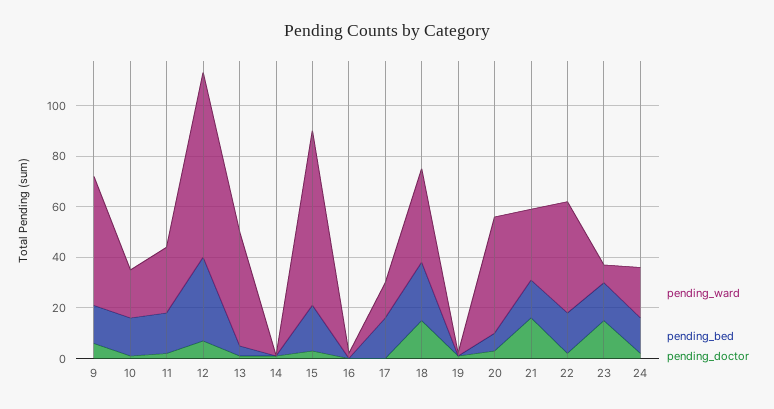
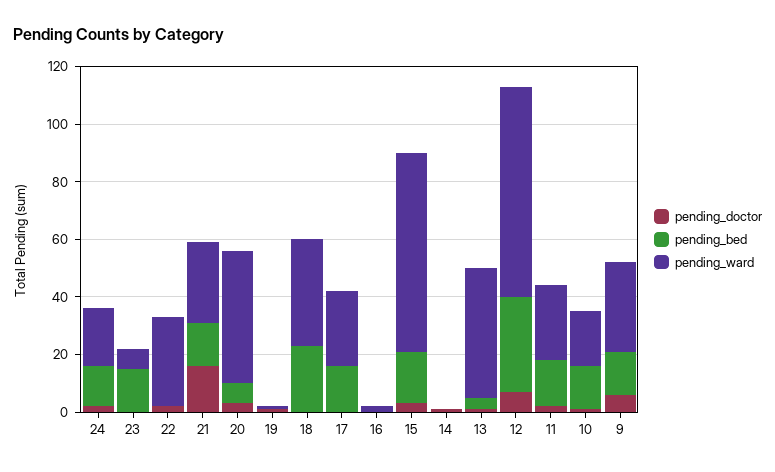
  {
    "pending_ward": {
-     "9": 50,
+     "9": 30,
      "10": 20,
      "11": 25,
      "12": 75,
      "13": 45,
      "14": 0,
      "15": 70,
      "16": 0,
-     "17": 15,
+     "17": 25,
      "18": 35,
      "19": 0,
      "20": 45,
      "21": 30,
-     "22": 45,
+     "22": 30,
      "23": 5,
      "24": 20
    },
    "pending_bed": {
      "9": 15,
      "10": 15,
      "11": 15,
      "12": 35,
      "13": 5,
      "14": 0,
      "15": 20,
      "16": 0,
      "17": 15,
      "18": 25,
      "19": 0,
      "20": 5,
      "21": 15,
-     "22": 15,
+     "22": 0,
      "23": 15,
      "24": 15
    },
    "pending_doctor": {
      "9": 5,
      "10": 0,
      "11": 0,
      "12": 5,
      "13": 0,
      "14": 0,
      "15": 5,
      "16": 0,
      "17": 0,
-     "18": 15,
+     "18": 0,
      "19": 0,
      "20": 5,
      "21": 15,
      "22": 0,
-     "23": 15,
+     "23": 0,
      "24": 0
    }
  }

